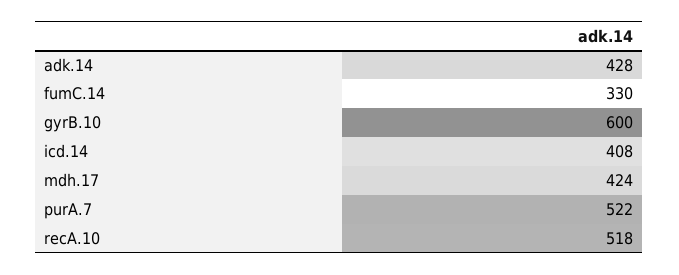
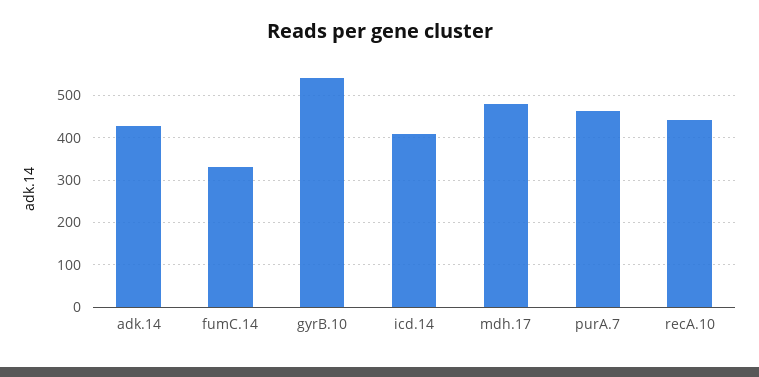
  {
    "adk.14": 428,
    "fumC.14": 330,
-   "gyrB.10": 600,
+   "gyrB.10": 540,
    "icd.14": 408,
-   "mdh.17": 424,
+   "mdh.17": 480,
-   "purA.7": 522,
+   "purA.7": 460,
-   "recA.10": 518
+   "recA.10": 440
  }

